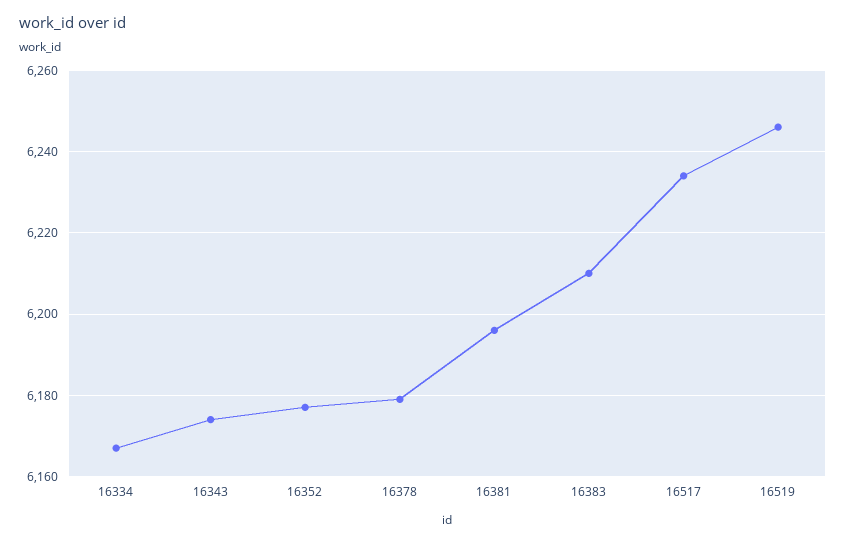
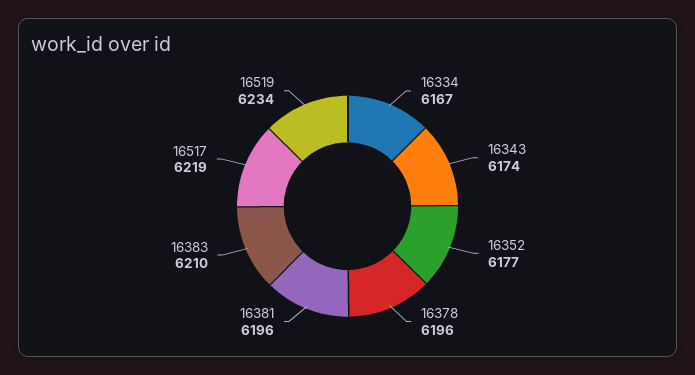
  {
    "16334": 6167,
    "16343": 6174,
    "16352": 6177,
-   "16378": 6180,
+   "16378": 6196,
    "16381": 6196,
    "16383": 6210,
-   "16517": 6235,
+   "16517": 6219,
-   "16519": 6245
+   "16519": 6234
  }

